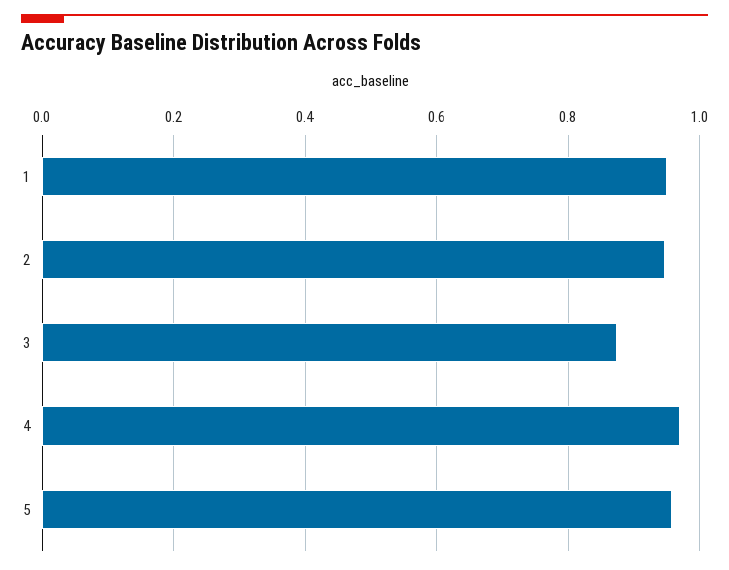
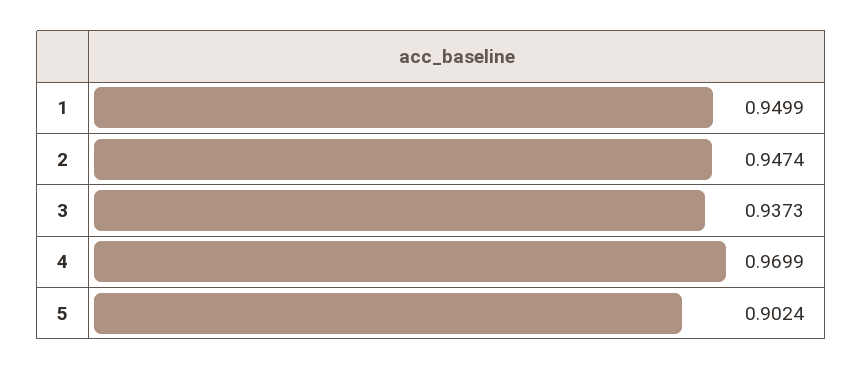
  {
    "1": 0.9499,
    "2": 0.9474,
-   "3": 0.88,
+   "3": 0.9373,
    "4": 0.9699,
-   "5": 0.96
+   "5": 0.9024
  }

